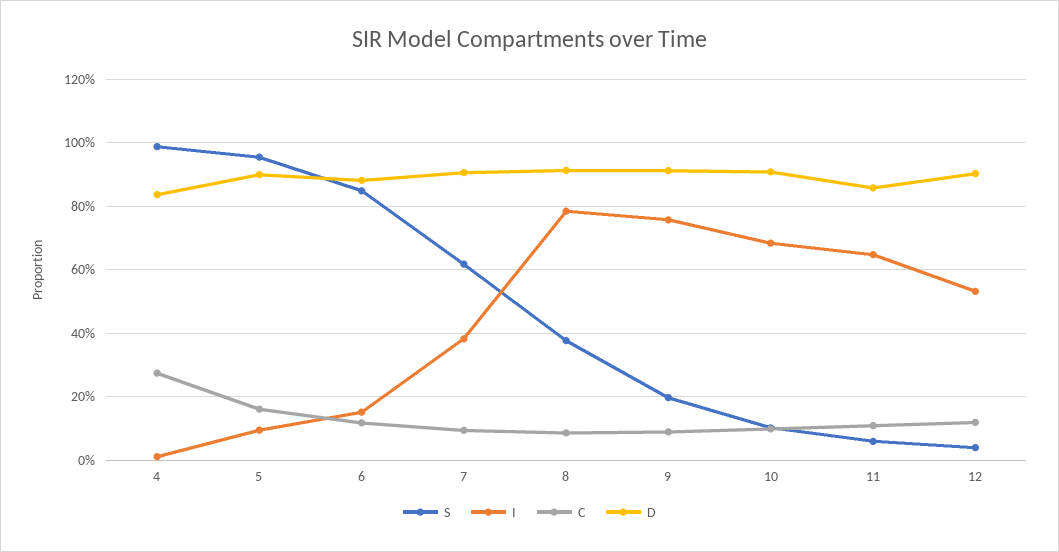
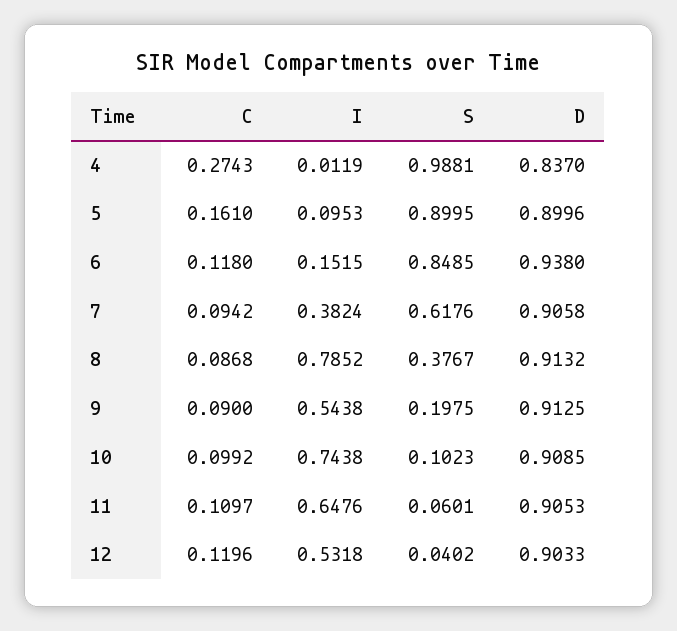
  {
    "S": {
      "4": 0.9881,
-     "5": 0.96,
+     "5": 0.8995,
      "6": 0.8485,
      "7": 0.6176,
      "8": 0.3767,
      "9": 0.1975,
      "10": 0.1023,
      "11": 0.0601,
      "12": 0.0402
    },
    "I": {
      "4": 0.0119,
      "5": 0.0953,
      "6": 0.1515,
      "7": 0.3824,
      "8": 0.7852,
-     "9": 0.76,
+     "9": 0.5438,
-     "10": 0.68,
+     "10": 0.7438,
      "11": 0.6476,
      "12": 0.5318
    },
    "C": {
      "4": 0.2743,
      "5": 0.161,
      "6": 0.118,
      "7": 0.0942,
      "8": 0.0868,
      "9": 0.09,
      "10": 0.0992,
      "11": 0.1097,
      "12": 0.1196
    },
    "D": {
      "4": 0.837,
      "5": 0.8996,
-     "6": 0.88,
+     "6": 0.938,
      "7": 0.9058,
      "8": 0.9132,
      "9": 0.9125,
      "10": 0.9085,
-     "11": 0.86,
+     "11": 0.9053,
      "12": 0.9033
    }
  }

